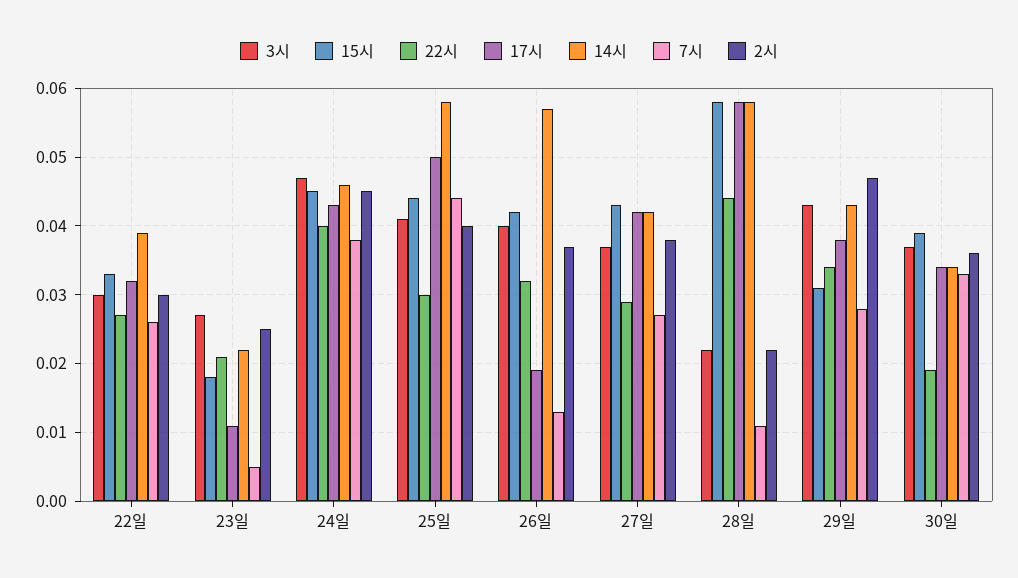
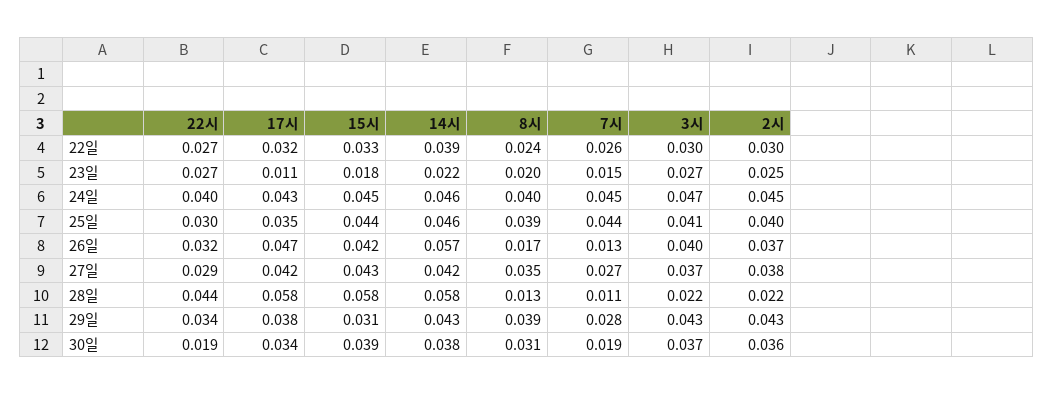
  {
    "3시": {
      "22일": 0.03,
      "23일": 0.027,
      "24일": 0.047,
      "25일": 0.041,
      "26일": 0.04,
      "27일": 0.037,
      "28일": 0.022,
      "29일": 0.043,
      "30일": 0.037
    },
    "15시": {
      "22일": 0.033,
      "23일": 0.018,
      "24일": 0.045,
      "25일": 0.044,
      "26일": 0.042,
      "27일": 0.043,
      "28일": 0.058,
      "29일": 0.031,
      "30일": 0.039
    },
    "22시": {
      "22일": 0.027,
-     "23일": 0.021,
+     "23일": 0.027,
      "24일": 0.04,
      "25일": 0.03,
      "26일": 0.032,
      "27일": 0.029,
      "28일": 0.044,
      "29일": 0.034,
      "30일": 0.019
    },
    "17시": {
      "22일": 0.032,
      "23일": 0.011,
      "24일": 0.043,
-     "25일": 0.05,
+     "25일": 0.035,
-     "26일": 0.019,
+     "26일": 0.047,
      "27일": 0.042,
      "28일": 0.058,
      "29일": 0.038,
      "30일": 0.034
    },
    "14시": {
      "22일": 0.039,
      "23일": 0.022,
      "24일": 0.046,
-     "25일": 0.058,
+     "25일": 0.046,
      "26일": 0.057,
      "27일": 0.042,
      "28일": 0.058,
      "29일": 0.043,
-     "30일": 0.034
+     "30일": 0.038
    },
    "7시": {
      "22일": 0.026,
-     "23일": 0.005,
+     "23일": 0.015,
-     "24일": 0.038,
+     "24일": 0.045,
      "25일": 0.044,
      "26일": 0.013,
      "27일": 0.027,
      "28일": 0.011,
      "29일": 0.028,
-     "30일": 0.033
+     "30일": 0.019
    },
    "2시": {
      "22일": 0.03,
      "23일": 0.025,
      "24일": 0.045,
      "25일": 0.04,
      "26일": 0.037,
      "27일": 0.038,
      "28일": 0.022,
-     "29일": 0.047,
+     "29일": 0.043,
      "30일": 0.036
-   }
+   },
+   "8시": {
+     "22일": 0.024,
+     "23일": 0.02,
+     "24일": 0.04,
+     "25일": 0.039,
+     "26일": 0.017,
+     "27일": 0.035,
+     "28일": 0.013,
+     "29일": 0.039,
+     "30일": 0.031
+   }
  }

